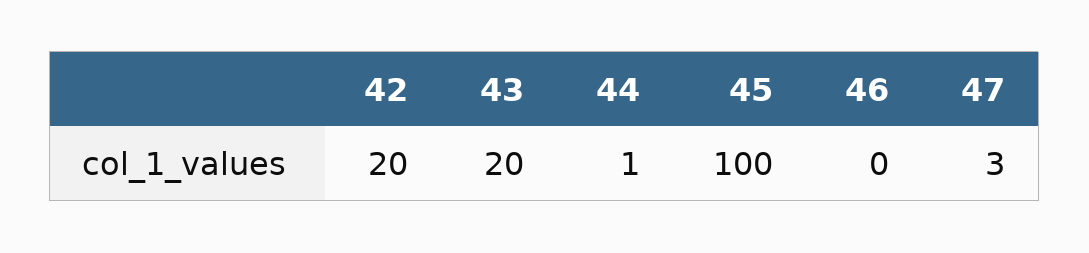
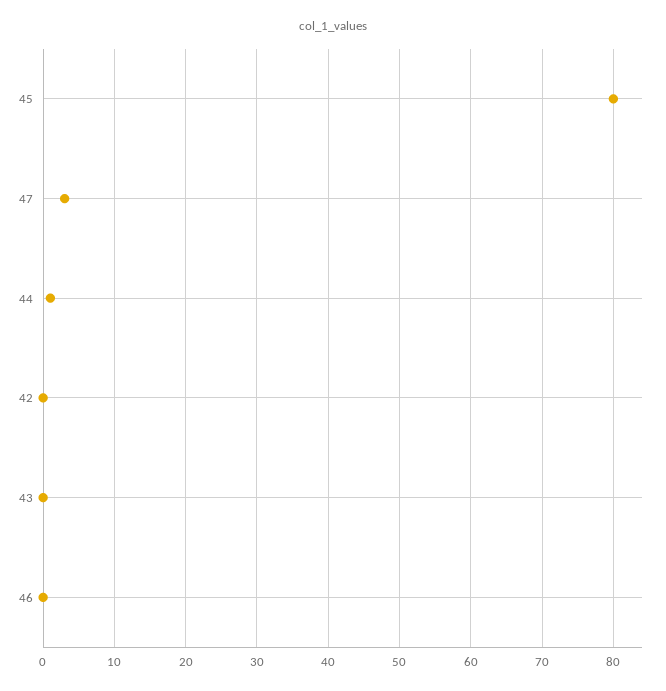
  {
-   "42": 20,
+   "42": 0,
-   "43": 20,
+   "43": 0,
    "44": 1,
-   "45": 100,
+   "45": 80,
    "46": 0,
    "47": 3
  }

